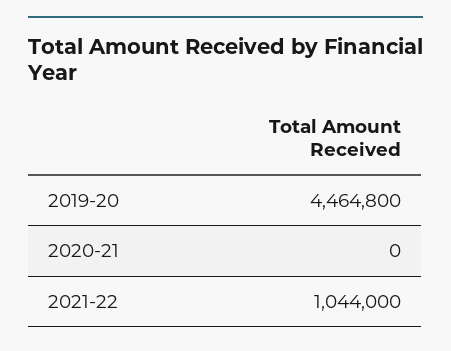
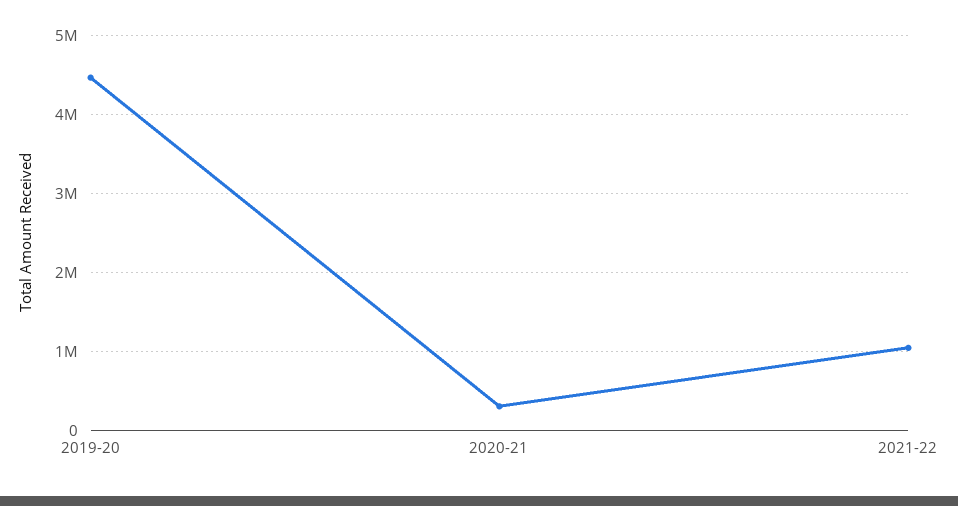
  {
    "2019-20": 4464800,
-   "2020-21": 0,
+   "2020-21": 300000,
    "2021-22": 1044000
  }

